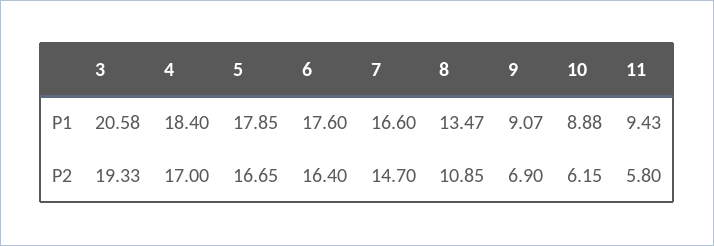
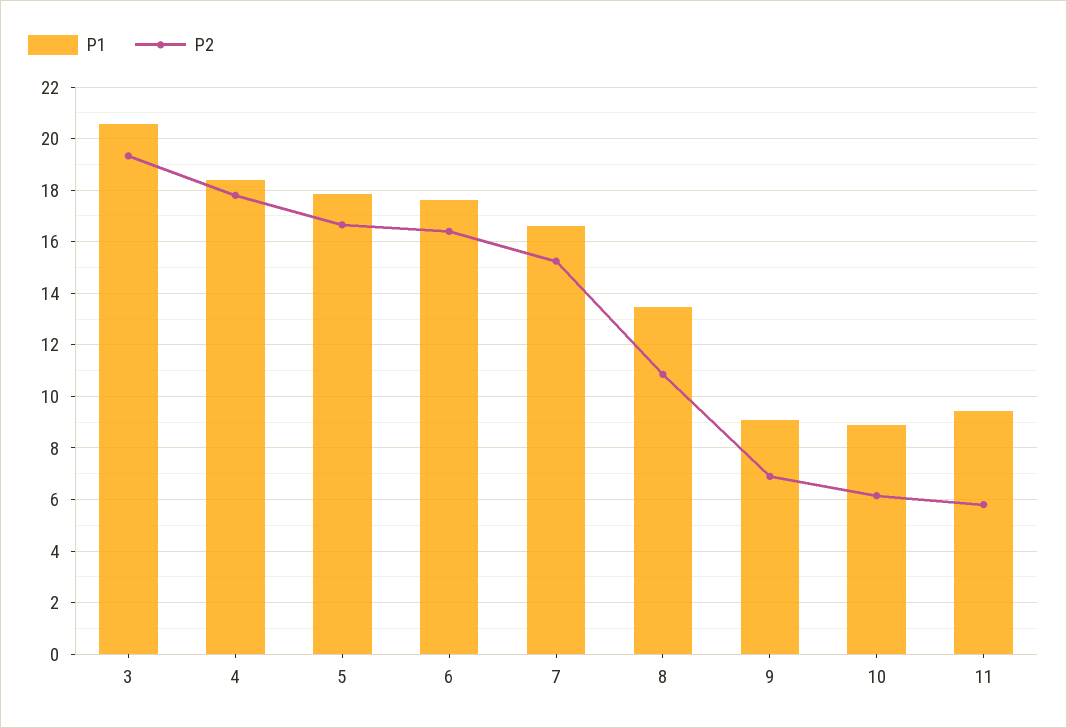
  {
    "P1": {
      "3": 20.58,
      "4": 18.4,
      "5": 17.85,
      "6": 17.6,
      "7": 16.6,
      "8": 13.47,
      "9": 9.07,
      "10": 8.88,
      "11": 9.43
    },
    "P2": {
      "3": 19.33,
-     "4": 17,
+     "4": 17.75,
      "5": 16.65,
      "6": 16.4,
-     "7": 14.7,
+     "7": 15.25,
      "8": 10.85,
      "9": 6.9,
      "10": 6.15,
      "11": 5.8
    }
  }

